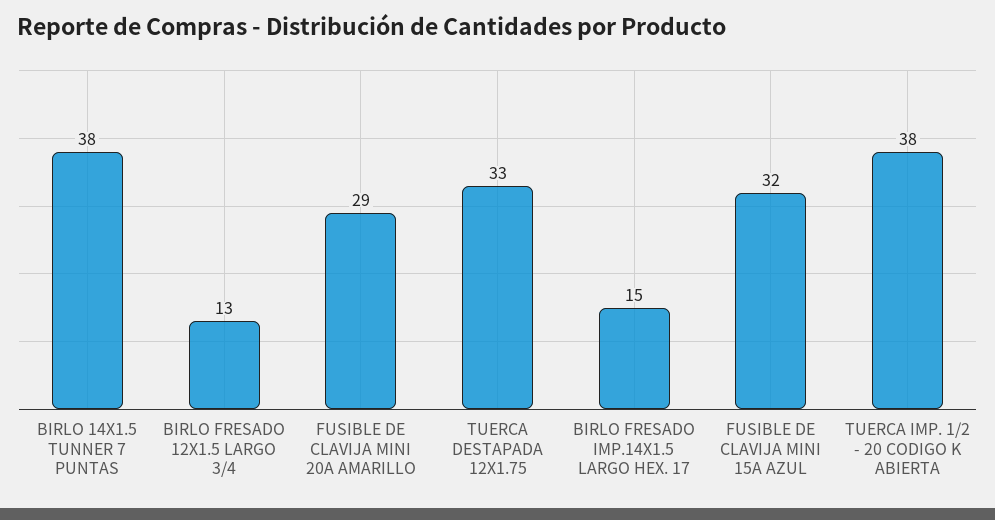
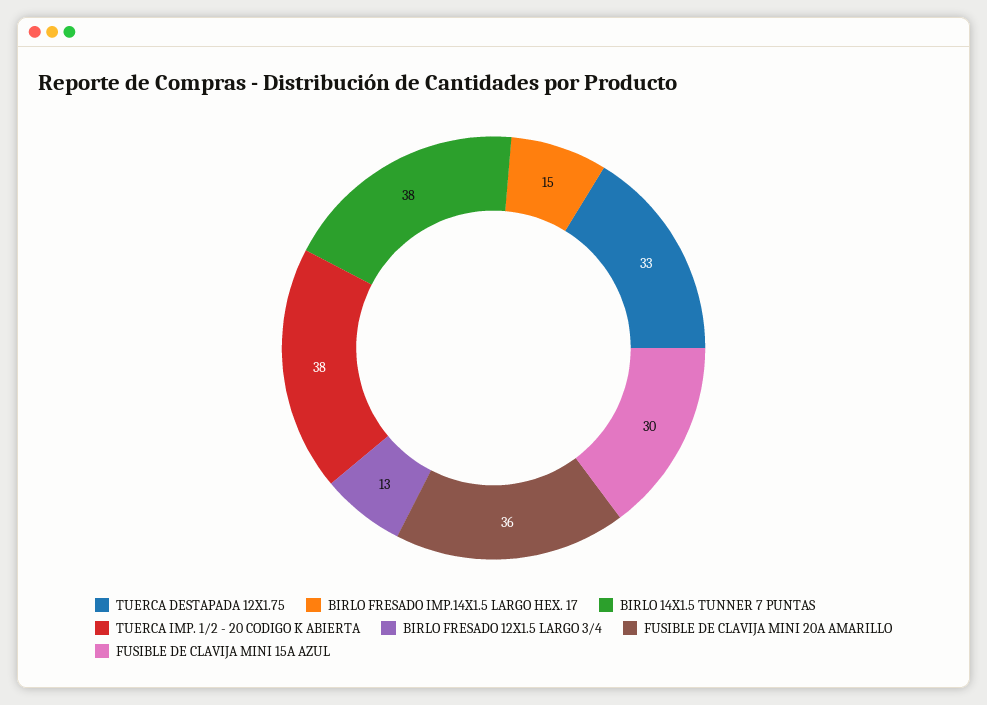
  {
    "BIRLO 14X1.5 TUNNER 7 PUNTAS": 38,
    "BIRLO FRESADO 12X1.5 LARGO 3/4": 13,
-   "FUSIBLE DE CLAVIJA MINI 20A AMARILLO": 29,
+   "FUSIBLE DE CLAVIJA MINI 20A AMARILLO": 36,
    "TUERCA DESTAPADA 12X1.75": 33,
    "BIRLO FRESADO IMP.14X1.5 LARGO HEX. 17": 15,
-   "FUSIBLE DE CLAVIJA MINI 15A AZUL": 32,
+   "FUSIBLE DE CLAVIJA MINI 15A AZUL": 30,
    "TUERCA IMP. 1/2 - 20 CODIGO K ABIERTA": 38
  }

